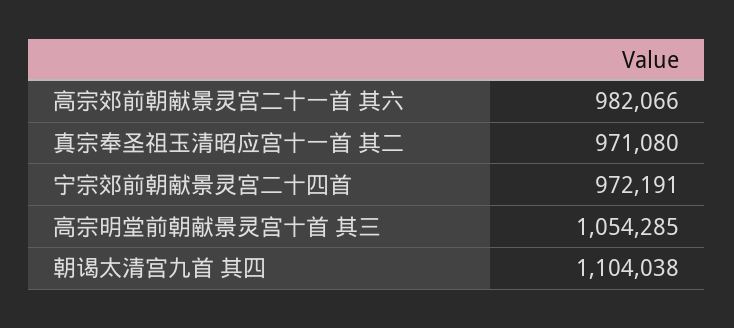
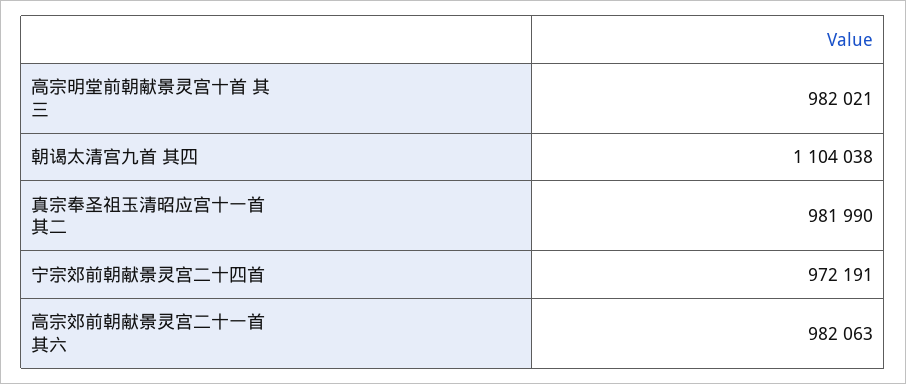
  {
-   "高宗郊前朝献景灵宫二十一首 其六": 982066,
+   "高宗郊前朝献景灵宫二十一首 其六": 982063,
-   "真宗奉圣祖玉清昭应宫十一首 其二": 971080,
+   "真宗奉圣祖玉清昭应宫十一首 其二": 981990,
    "宁宗郊前朝献景灵宫二十四首": 972191,
-   "高宗明堂前朝献景灵宫十首 其三": 1054285,
+   "高宗明堂前朝献景灵宫十首 其三": 982021,
    "朝谒太清宫九首 其四": 1104038
  }

